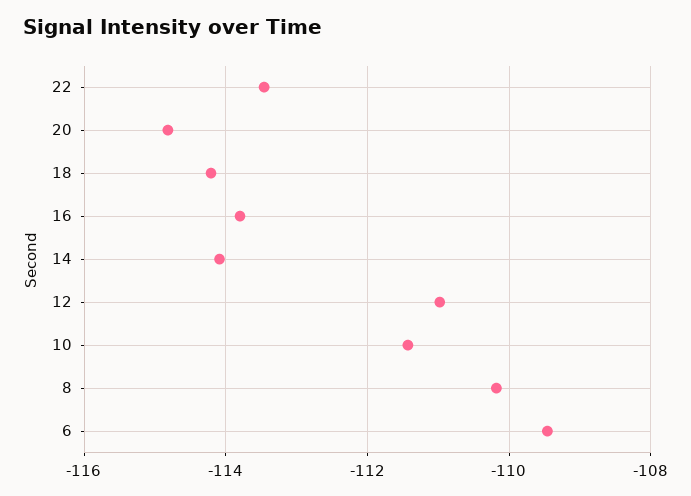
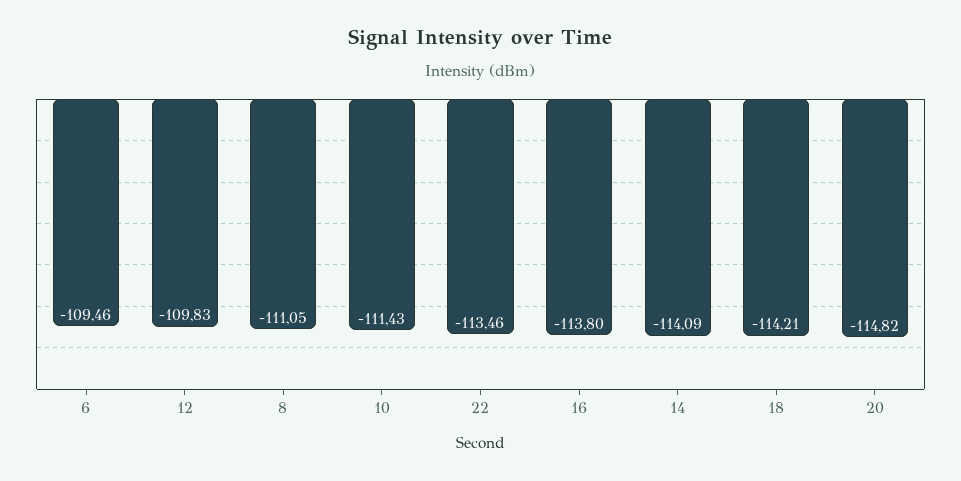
  {
    "22": -113.46,
    "20": -114.82,
    "18": -114.21,
    "16": -113.8,
    "14": -114.09,
-   "12": -111,
+   "12": -109.83,
    "10": -111.43,
-   "8": -110.2,
+   "8": -111.05,
    "6": -109.46
  }

